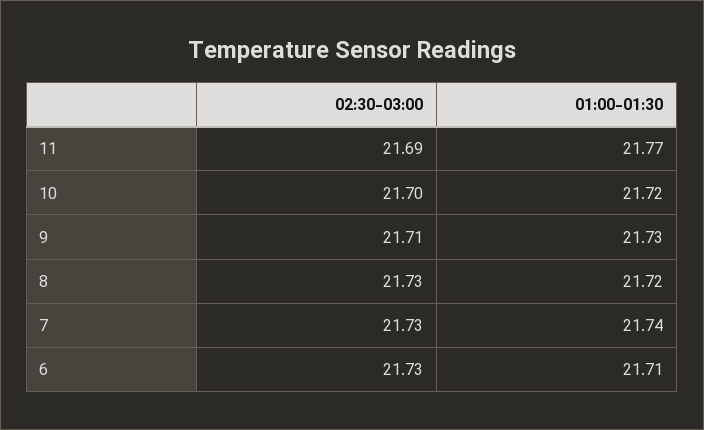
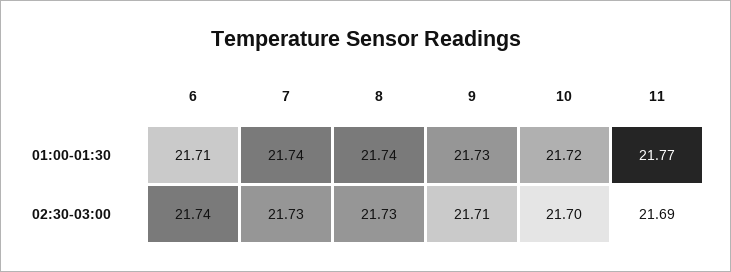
  {
    "02:30-03:00": {
      "11": 21.69,
      "10": 21.7,
      "9": 21.71,
      "8": 21.73,
      "7": 21.73,
-     "6": 21.73
+     "6": 21.74
    },
    "01:00-01:30": {
      "11": 21.77,
      "10": 21.72,
      "9": 21.73,
-     "8": 21.72,
+     "8": 21.74,
      "7": 21.74,
      "6": 21.71
    }
  }

